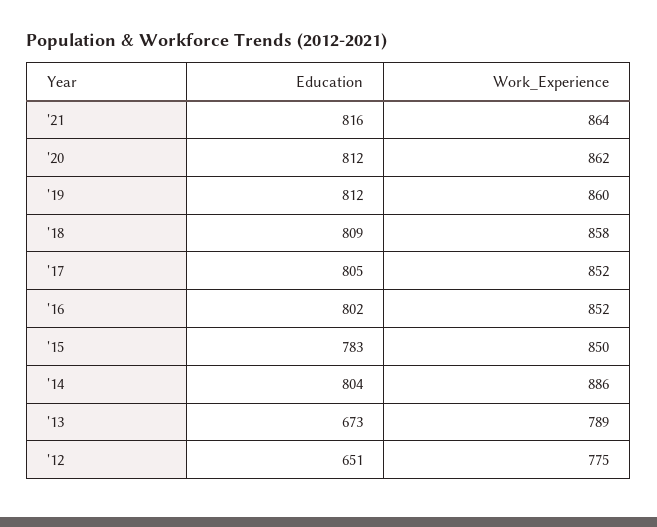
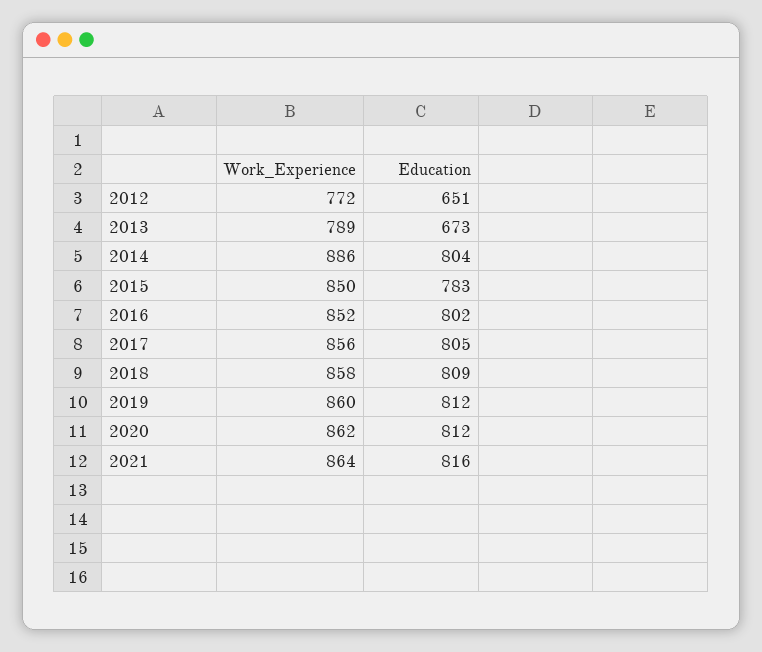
  {
    "Education": {
      "'21": 816,
      "'20": 812,
      "'19": 812,
      "'18": 809,
      "'17": 805,
      "'16": 802,
      "'15": 783,
      "'14": 804,
      "'13": 673,
      "'12": 651
    },
    "Work_Experience": {
      "'21": 864,
      "'20": 862,
      "'19": 860,
      "'18": 858,
-     "'17": 852,
+     "'17": 856,
      "'16": 852,
      "'15": 850,
      "'14": 886,
      "'13": 789,
-     "'12": 775
+     "'12": 772
    }
  }

